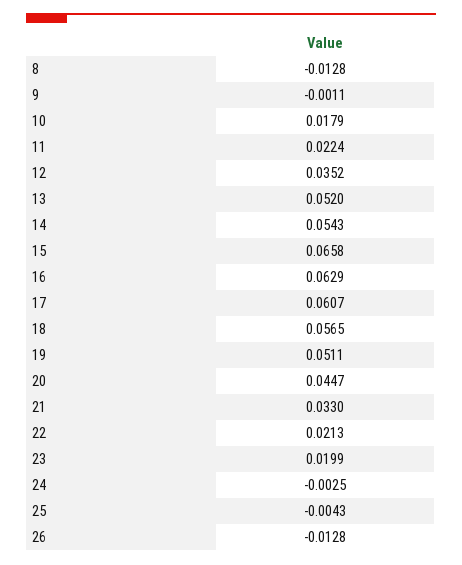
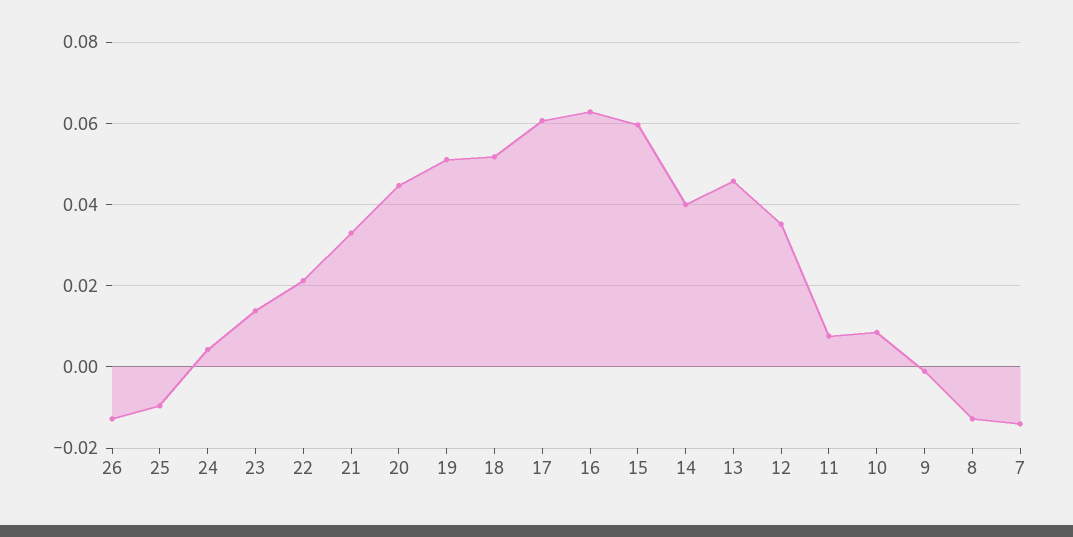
  {
    "8": -0.0128,
    "9": -0.0011,
-   "10": 0.0179,
+   "10": 0.008,
-   "11": 0.0224,
+   "11": 0.008,
    "12": 0.0352,
-   "13": 0.052,
+   "13": 0.046,
-   "14": 0.0543,
+   "14": 0.04,
-   "15": 0.0658,
+   "15": 0.06,
    "16": 0.0629,
    "17": 0.0607,
-   "18": 0.0565,
+   "18": 0.052,
    "19": 0.0511,
    "20": 0.0447,
    "21": 0.033,
    "22": 0.0213,
-   "23": 0.0199,
+   "23": 0.014,
-   "24": -0.0025,
+   "24": 0.004,
-   "25": -0.0043,
+   "25": -0.01,
-   "26": -0.0128
+   "26": -0.0128,
+   "7": -0.014
  }

